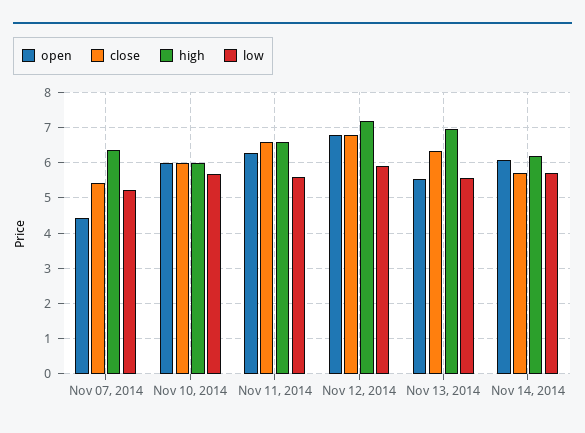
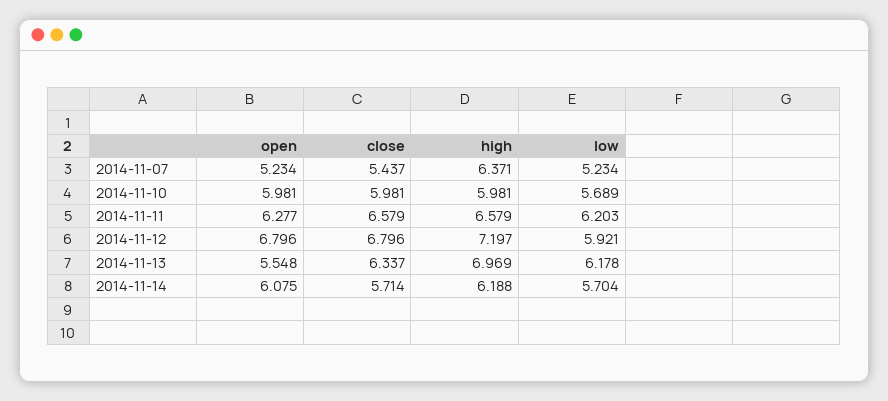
  {
    "open": {
-     "Nov 07, 2014": 4.4,
+     "Nov 07, 2014": 5.234,
      "Nov 10, 2014": 5.981,
      "Nov 11, 2014": 6.277,
      "Nov 12, 2014": 6.796,
      "Nov 13, 2014": 5.548,
      "Nov 14, 2014": 6.075
    },
    "close": {
      "Nov 07, 2014": 5.437,
      "Nov 10, 2014": 5.981,
      "Nov 11, 2014": 6.579,
      "Nov 12, 2014": 6.796,
      "Nov 13, 2014": 6.337,
      "Nov 14, 2014": 5.714
    },
    "high": {
      "Nov 07, 2014": 6.371,
      "Nov 10, 2014": 5.981,
      "Nov 11, 2014": 6.579,
      "Nov 12, 2014": 7.197,
      "Nov 13, 2014": 6.969,
      "Nov 14, 2014": 6.188
    },
    "low": {
      "Nov 07, 2014": 5.234,
      "Nov 10, 2014": 5.689,
-     "Nov 11, 2014": 5.6,
+     "Nov 11, 2014": 6.203,
      "Nov 12, 2014": 5.921,
-     "Nov 13, 2014": 5.6,
+     "Nov 13, 2014": 6.178,
      "Nov 14, 2014": 5.704
    }
  }

